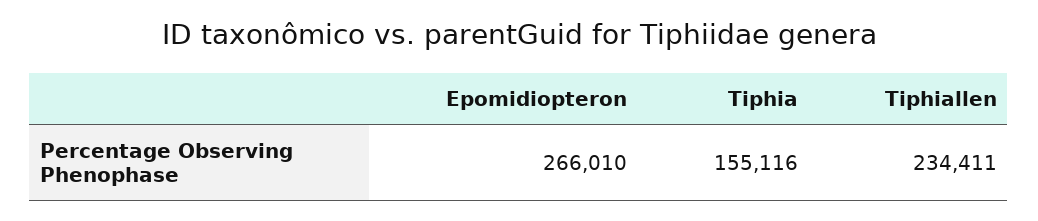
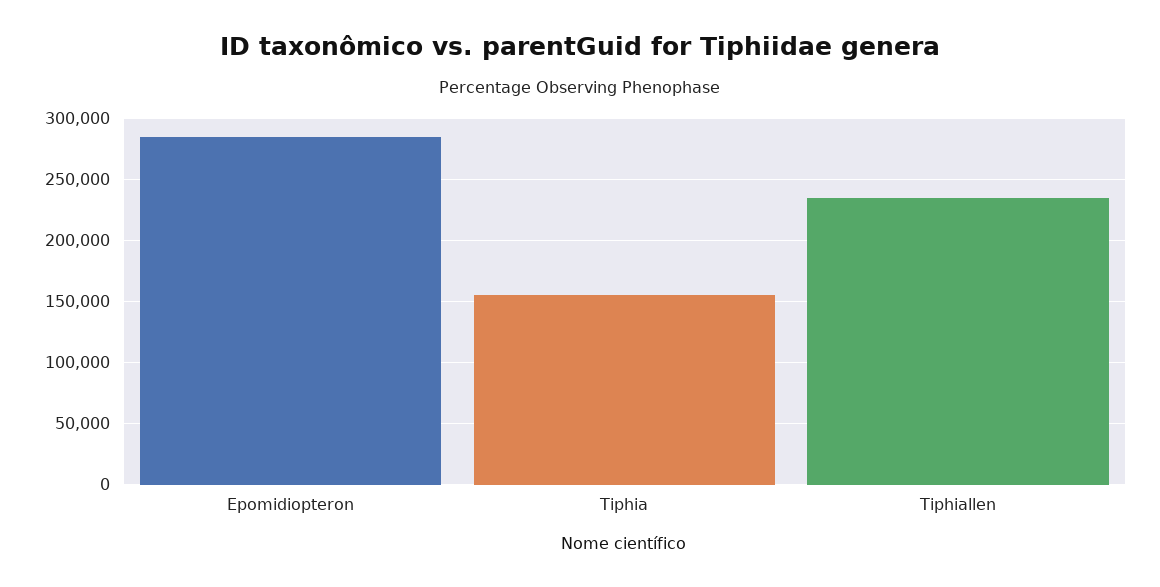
  {
-   "Epomidiopteron": 266010,
+   "Epomidiopteron": 285000,
    "Tiphia": 155116,
    "Tiphiallen": 234411
  }

